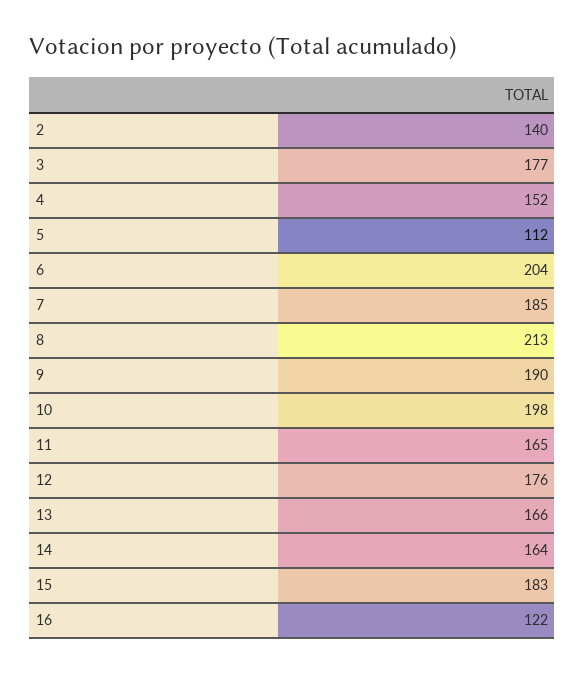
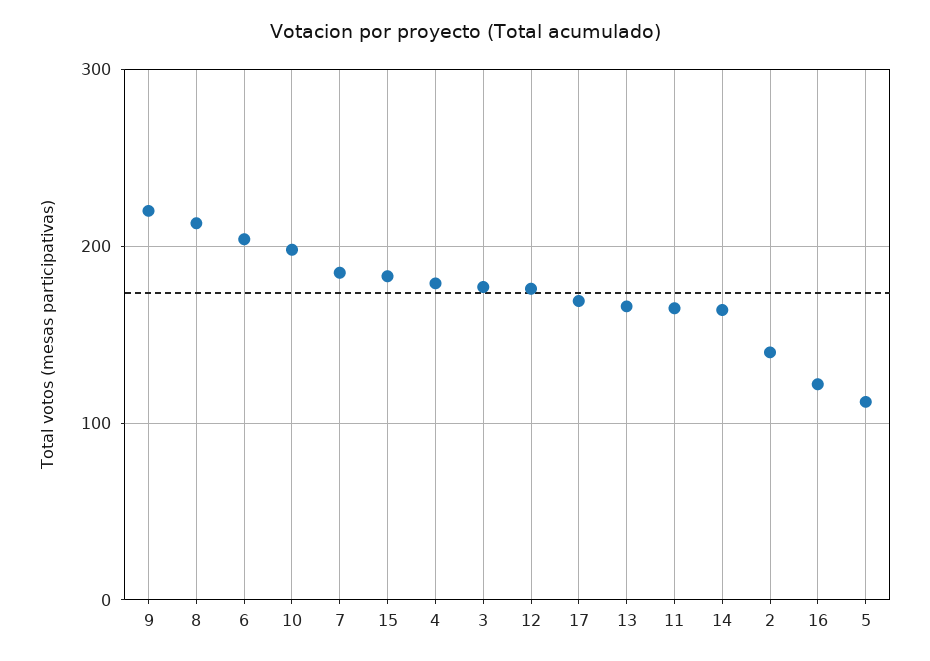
  {
    "2": 140,
    "3": 177,
-   "4": 152,
+   "4": 180,
    "5": 112,
    "6": 204,
    "7": 185,
    "8": 213,
-   "9": 190,
+   "9": 220,
    "10": 198,
    "11": 165,
    "12": 176,
    "13": 166,
    "14": 164,
    "15": 183,
-   "16": 122
+   "16": 122,
+   "17": 170
  }

